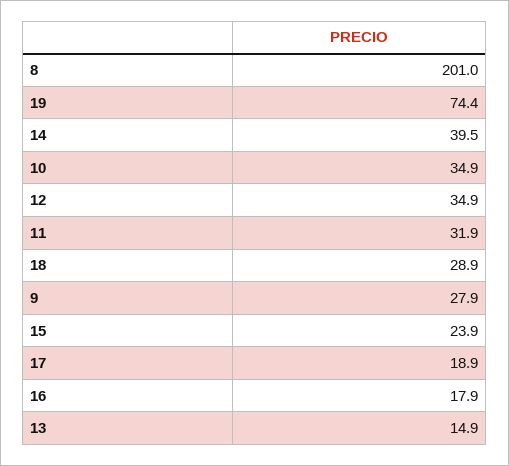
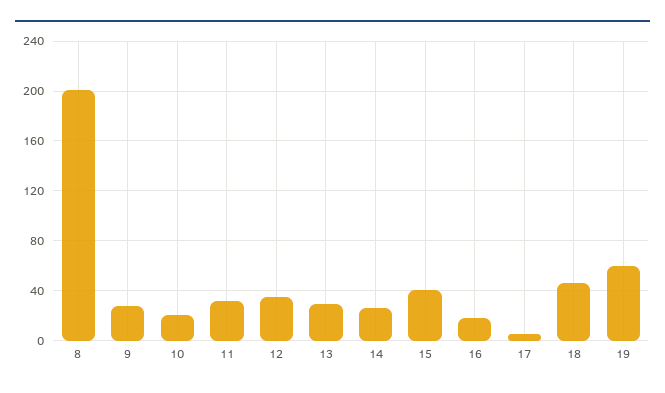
  {
    "8": 201,
-   "19": 74.4,
+   "19": 60,
-   "14": 39.5,
+   "14": 25,
-   "10": 34.9,
+   "10": 20,
    "12": 34.9,
    "11": 31.9,
-   "18": 28.9,
+   "18": 45,
    "9": 27.9,
-   "15": 23.9,
+   "15": 40,
-   "17": 18.9,
+   "17": 5,
    "16": 17.9,
-   "13": 14.9
+   "13": 30
  }

